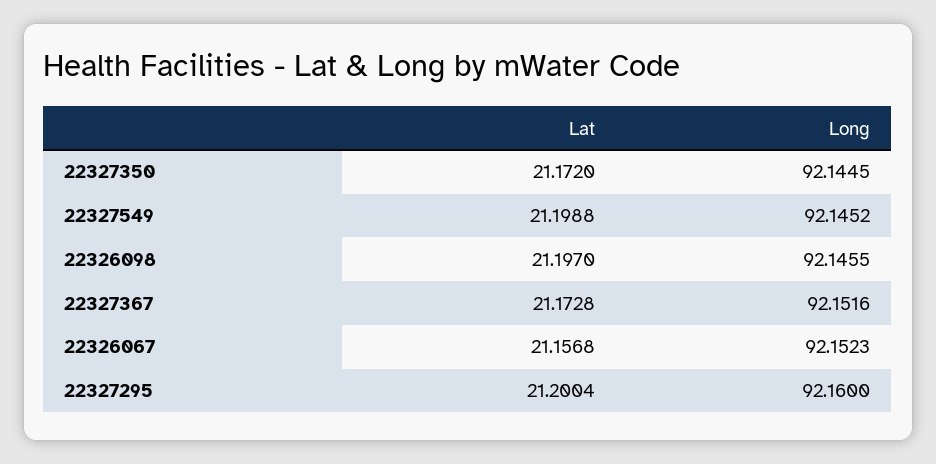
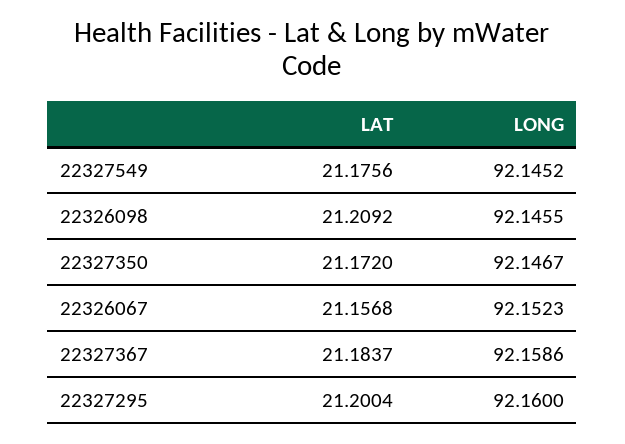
  {
    "Lat": {
      "22327350": 21.172,
-     "22327549": 21.1988,
+     "22327549": 21.1756,
-     "22326098": 21.197,
+     "22326098": 21.2092,
-     "22327367": 21.1728,
+     "22327367": 21.1837,
      "22326067": 21.1568,
      "22327295": 21.2004
    },
    "Long": {
-     "22327350": 92.1445,
+     "22327350": 92.1467,
      "22327549": 92.1452,
      "22326098": 92.1455,
-     "22327367": 92.1516,
+     "22327367": 92.1586,
      "22326067": 92.1523,
      "22327295": 92.16
    }
  }

